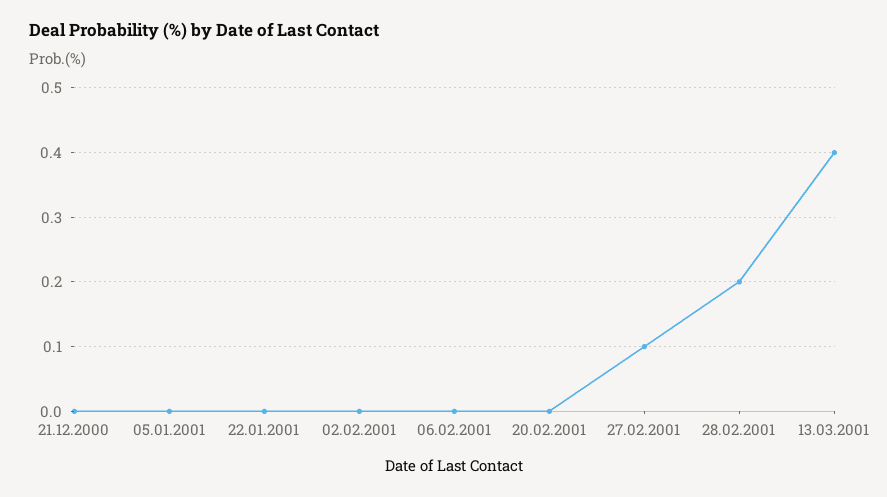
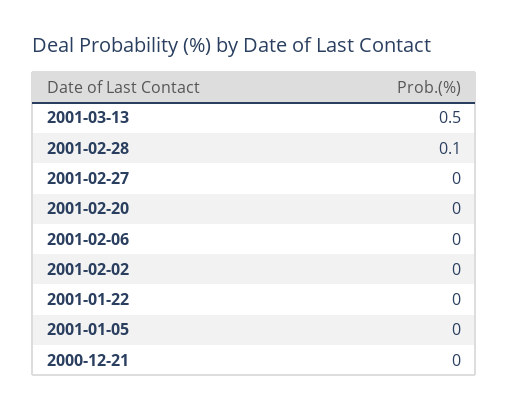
  {
    "21.12.2000": 0,
    "05.01.2001": 0,
    "22.01.2001": 0,
    "02.02.2001": 0,
    "06.02.2001": 0,
    "20.02.2001": 0,
-   "27.02.2001": 0.1,
+   "27.02.2001": 0,
-   "28.02.2001": 0.2,
+   "28.02.2001": 0.1,
-   "13.03.2001": 0.4
+   "13.03.2001": 0.5
  }

